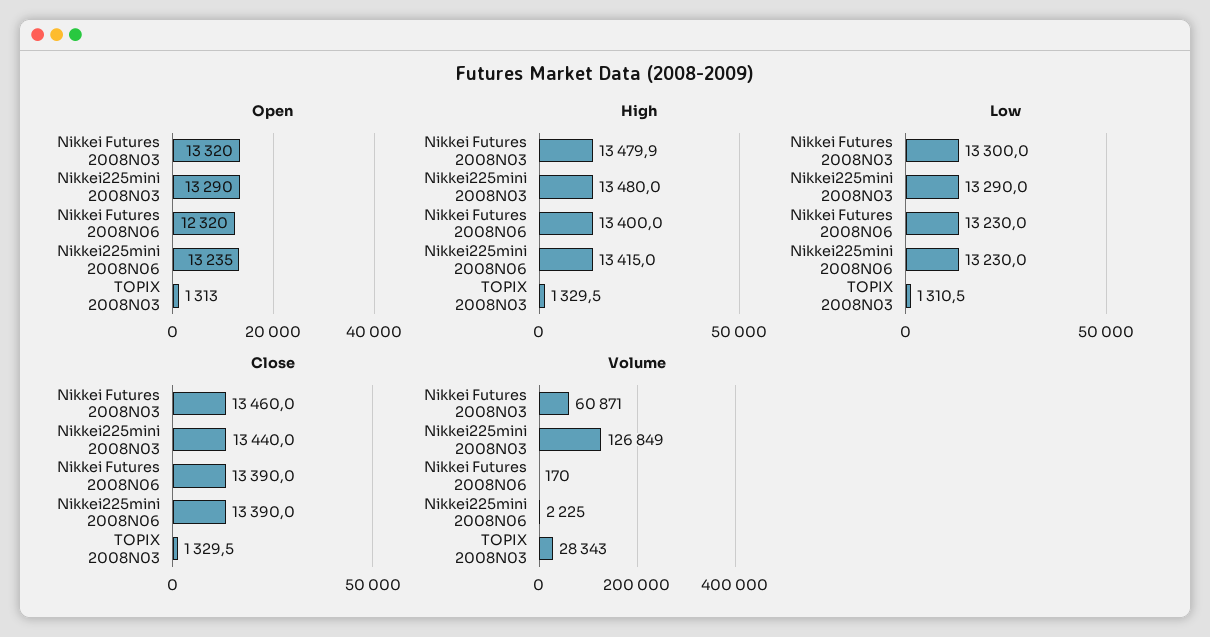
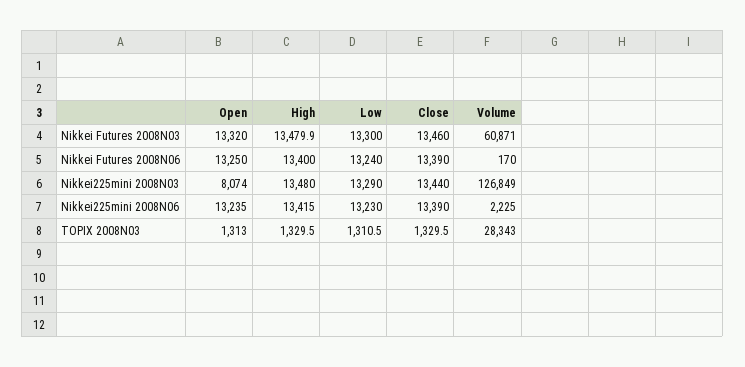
  {
    "Open": {
      "Nikkei Futures 2008N03": 13320,
-     "Nikkei225mini 2008N03": 13290,
+     "Nikkei225mini 2008N03": 8074,
-     "Nikkei Futures 2008N06": 12320,
+     "Nikkei Futures 2008N06": 13250,
      "Nikkei225mini 2008N06": 13235,
      "TOPIX 2008N03": 1313
    },
    "High": {
      "Nikkei Futures 2008N03": 13479.9,
      "Nikkei225mini 2008N03": 13480,
      "Nikkei Futures 2008N06": 13400,
      "Nikkei225mini 2008N06": 13415,
      "TOPIX 2008N03": 1329.5
    },
    "Low": {
      "Nikkei Futures 2008N03": 13300,
      "Nikkei225mini 2008N03": 13290,
-     "Nikkei Futures 2008N06": 13230,
+     "Nikkei Futures 2008N06": 13240,
      "Nikkei225mini 2008N06": 13230,
      "TOPIX 2008N03": 1310.5
    },
    "Close": {
      "Nikkei Futures 2008N03": 13460,
      "Nikkei225mini 2008N03": 13440,
      "Nikkei Futures 2008N06": 13390,
      "Nikkei225mini 2008N06": 13390,
      "TOPIX 2008N03": 1329.5
    },
    "Volume": {
      "Nikkei Futures 2008N03": 60871,
      "Nikkei225mini 2008N03": 126849,
      "Nikkei Futures 2008N06": 170,
      "Nikkei225mini 2008N06": 2225,
      "TOPIX 2008N03": 28343
    }
  }

